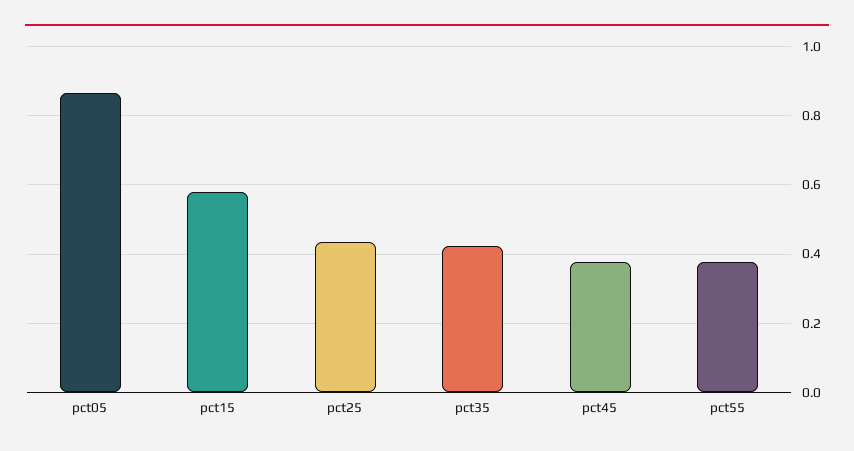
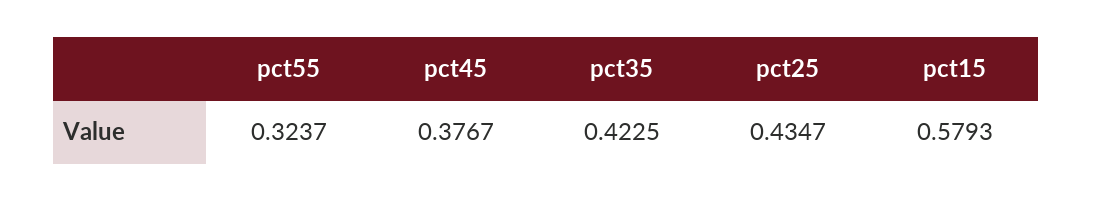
  {
-   "pct05": 0.86,
    "pct15": 0.5793,
    "pct25": 0.4347,
    "pct35": 0.4225,
    "pct45": 0.3767,
-   "pct55": 0.38
+   "pct55": 0.3237
  }

